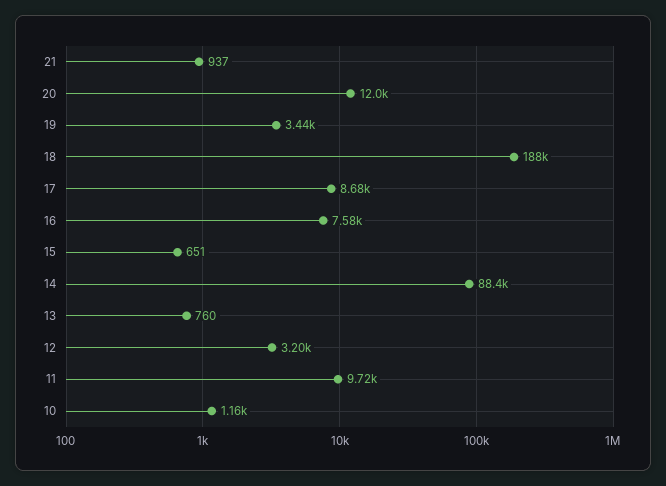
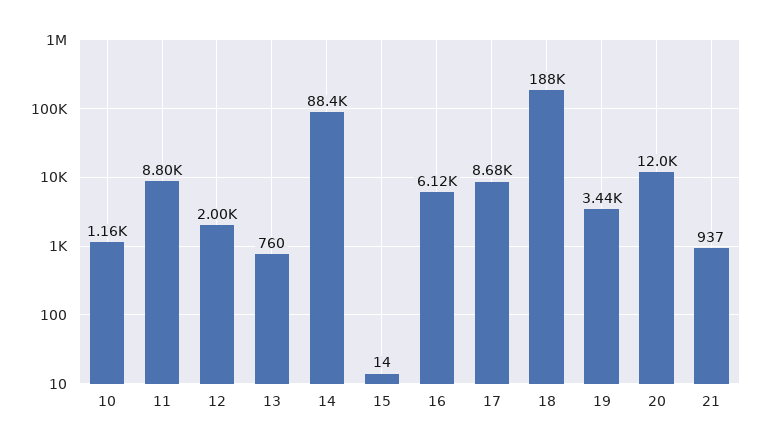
  {
    "21": 937,
    "20": 12000,
    "19": 3440,
    "18": 188000,
    "17": 8680,
-   "16": 7580,
+   "16": 6120,
-   "15": 651,
+   "15": 14,
    "14": 88400,
    "13": 760,
-   "12": 3200,
+   "12": 2000,
-   "11": 9720,
+   "11": 8800,
    "10": 1160
  }

